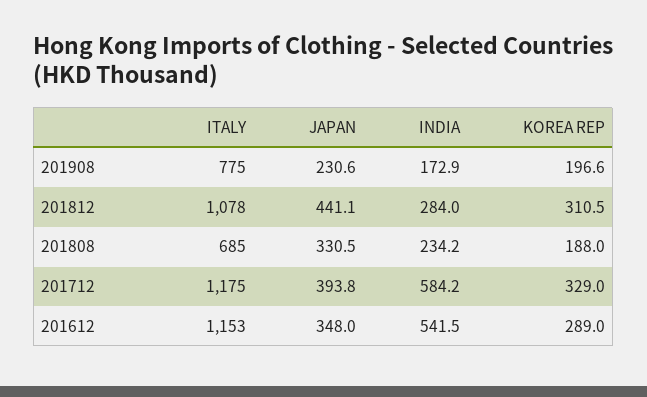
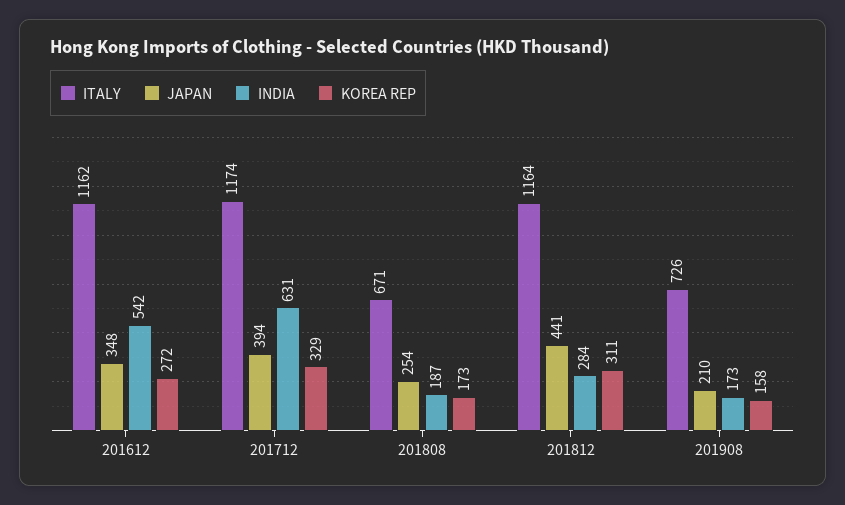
  {
    "ITALY": {
-     "201908": 775,
+     "201908": 726,
-     "201812": 1078,
+     "201812": 1164,
-     "201808": 685,
+     "201808": 671,
-     "201712": 1175,
+     "201712": 1174,
-     "201612": 1153
+     "201612": 1162
    },
    "JAPAN": {
-     "201908": 230.6,
+     "201908": 210,
      "201812": 441.1,
-     "201808": 330.5,
+     "201808": 254,
      "201712": 393.8,
      "201612": 348
    },
    "INDIA": {
      "201908": 172.9,
      "201812": 284,
-     "201808": 234.2,
+     "201808": 187,
-     "201712": 584.2,
+     "201712": 631,
      "201612": 541.5
    },
    "KOREA REP": {
-     "201908": 196.6,
+     "201908": 158,
      "201812": 310.5,
-     "201808": 188,
+     "201808": 173,
      "201712": 329,
-     "201612": 289
+     "201612": 272
    }
  }

